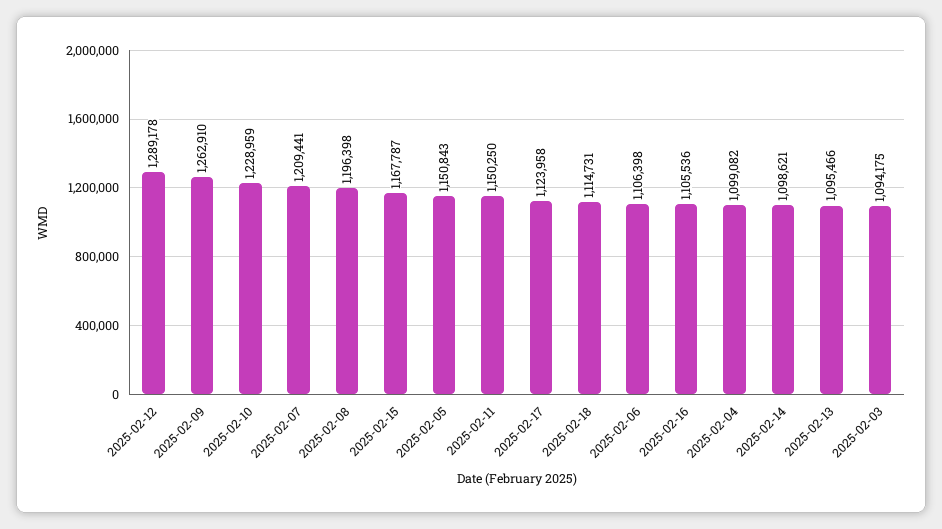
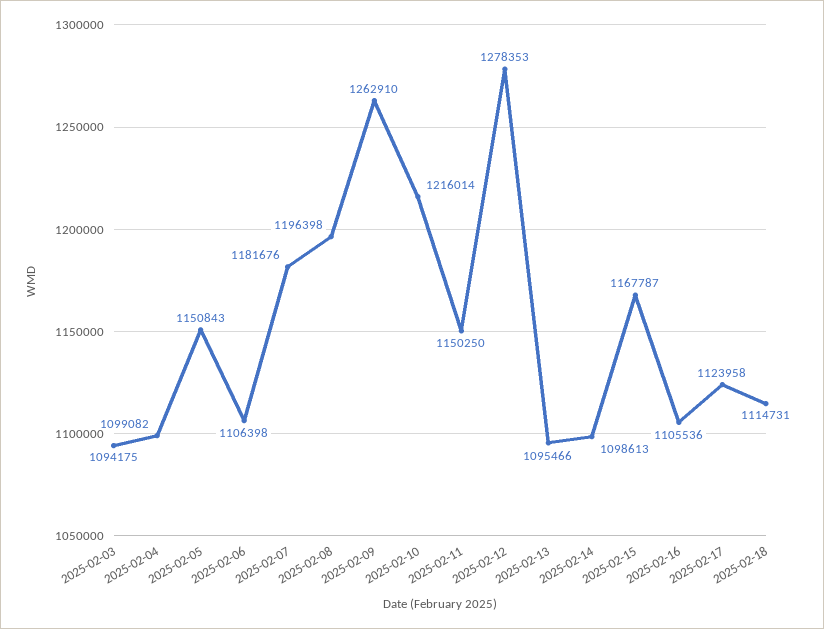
  {
-   "2025-02-12": 1289178,
+   "2025-02-12": 1278353,
    "2025-02-09": 1262910,
-   "2025-02-10": 1228959,
+   "2025-02-10": 1216014,
-   "2025-02-07": 1209441,
+   "2025-02-07": 1181676,
    "2025-02-08": 1196398,
    "2025-02-15": 1167787,
    "2025-02-05": 1150843,
    "2025-02-11": 1150250,
    "2025-02-17": 1123958,
    "2025-02-18": 1114731,
    "2025-02-06": 1106398,
    "2025-02-16": 1105536,
    "2025-02-04": 1099082,
-   "2025-02-14": 1098621,
+   "2025-02-14": 1098613,
    "2025-02-13": 1095466,
    "2025-02-03": 1094175
  }

